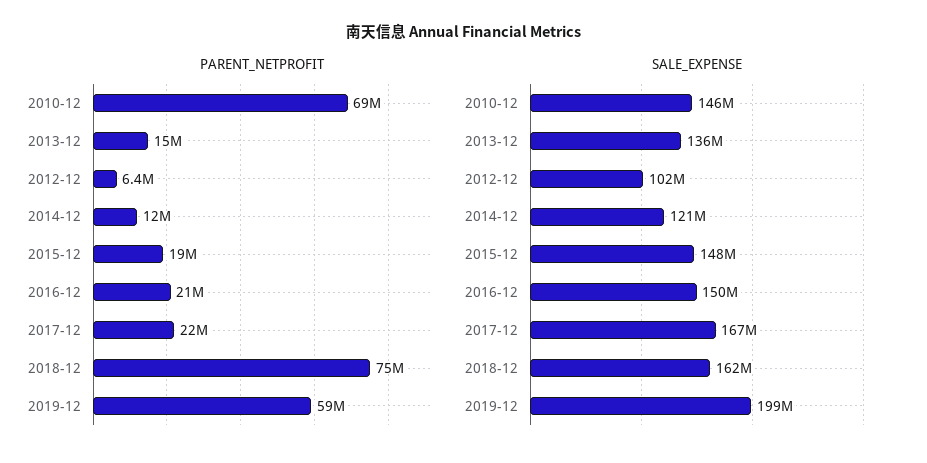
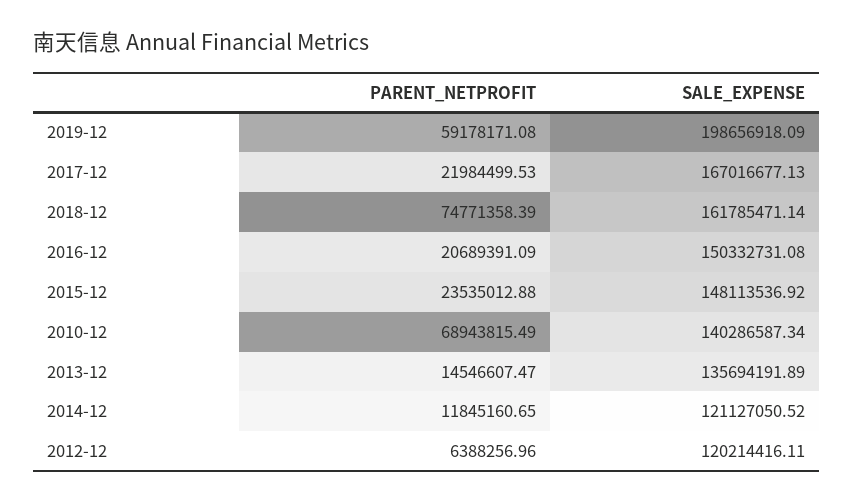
  {
    "PARENT_NETPROFIT": {
      "2010-12": 68943815.49,
      "2013-12": 14546607.47,
      "2012-12": 6388256.96,
      "2014-12": 11845160.65,
-     "2015-12": 19000000,
+     "2015-12": 23535012.88,
      "2016-12": 20689391.09,
      "2017-12": 21984499.53,
      "2018-12": 74771358.39,
      "2019-12": 59178171.08
    },
    "SALE_EXPENSE": {
-     "2010-12": 146000000,
+     "2010-12": 140286587.34,
      "2013-12": 135694191.89,
-     "2012-12": 102000000,
+     "2012-12": 120214416.11,
      "2014-12": 121127050.52,
      "2015-12": 148113536.92,
      "2016-12": 150332731.08,
      "2017-12": 167016677.13,
      "2018-12": 161785471.14,
      "2019-12": 198656918.09
    }
  }

